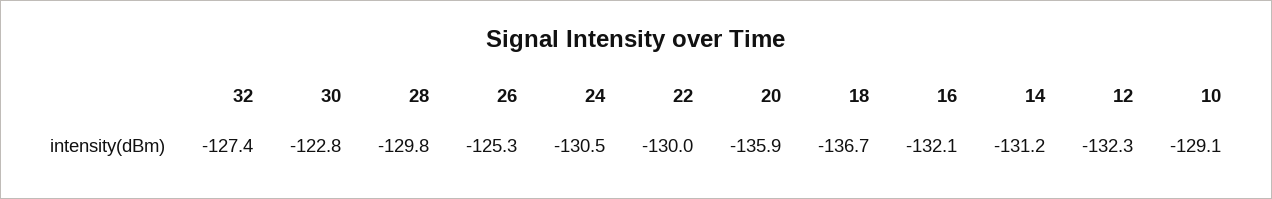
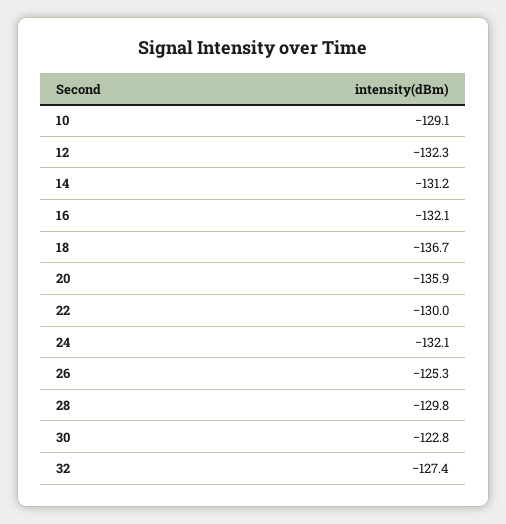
  {
    "32": -127.4,
    "30": -122.8,
    "28": -129.8,
    "26": -125.3,
-   "24": -130.5,
+   "24": -132.1,
    "22": -130,
    "20": -135.9,
    "18": -136.7,
    "16": -132.1,
    "14": -131.2,
    "12": -132.3,
    "10": -129.1
  }

